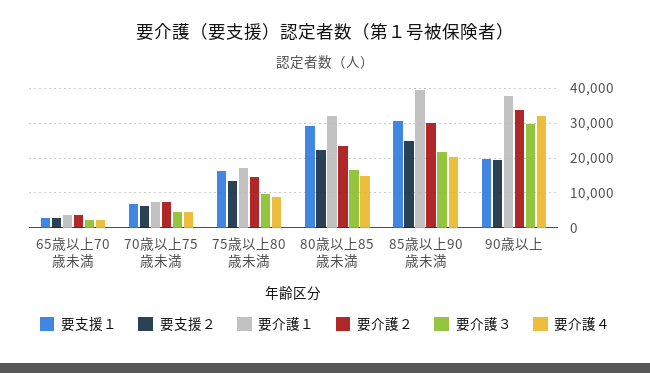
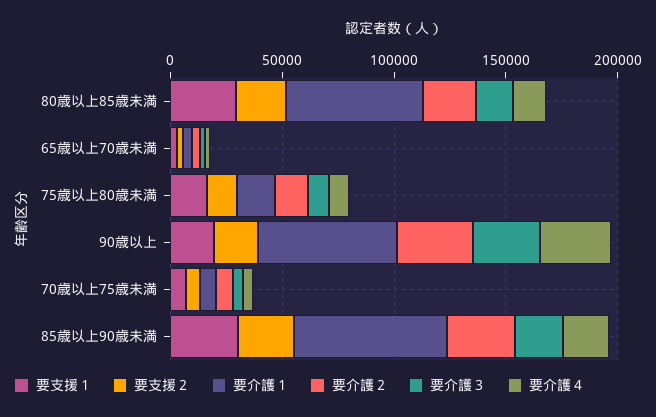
  {
    "要支援１": {
      "65歳以上70歳未満": 2000,
      "70歳以上75歳未満": 6000,
      "75歳以上80歳未満": 16000,
      "80歳以上85歳未満": 30000,
      "85歳以上90歳未満": 30000,
      "90歳以上": 20000
    },
    "要支援２": {
      "65歳以上70歳未満": 2000,
      "70歳以上75歳未満": 6000,
      "75歳以上80歳未満": 14000,
      "80歳以上85歳未満": 22000,
      "85歳以上90歳未満": 24000,
      "90歳以上": 20000
    },
    "要介護１": {
      "65歳以上70歳未満": 4000,
      "70歳以上75歳未満": 8000,
      "75歳以上80歳未満": 18000,
-     "80歳以上85歳未満": 32000,
+     "80歳以上85歳未満": 60000,
-     "85歳以上90歳未満": 40000,
+     "85歳以上90歳未満": 70000,
-     "90歳以上": 38000
+     "90歳以上": 60000
    },
    "要介護２": {
      "65歳以上70歳未満": 4000,
      "70歳以上75歳未満": 8000,
      "75歳以上80歳未満": 14000,
      "80歳以上85歳未満": 24000,
      "85歳以上90歳未満": 30000,
      "90歳以上": 34000
    },
    "要介護３": {
      "65歳以上70歳未満": 2000,
      "70歳以上75歳未満": 4000,
      "75歳以上80歳未満": 10000,
      "80歳以上85歳未満": 16000,
      "85歳以上90歳未満": 22000,
      "90歳以上": 30000
    },
    "要介護４": {
      "65歳以上70歳未満": 2000,
      "70歳以上75歳未満": 4000,
      "75歳以上80歳未満": 8000,
      "80歳以上85歳未満": 14000,
      "85歳以上90歳未満": 20000,
      "90歳以上": 32000
    }
  }

